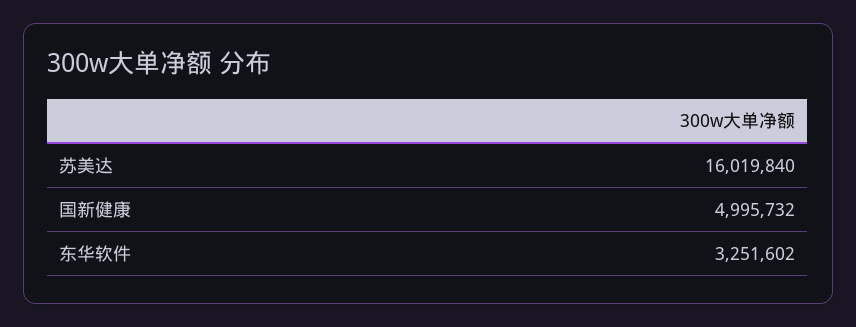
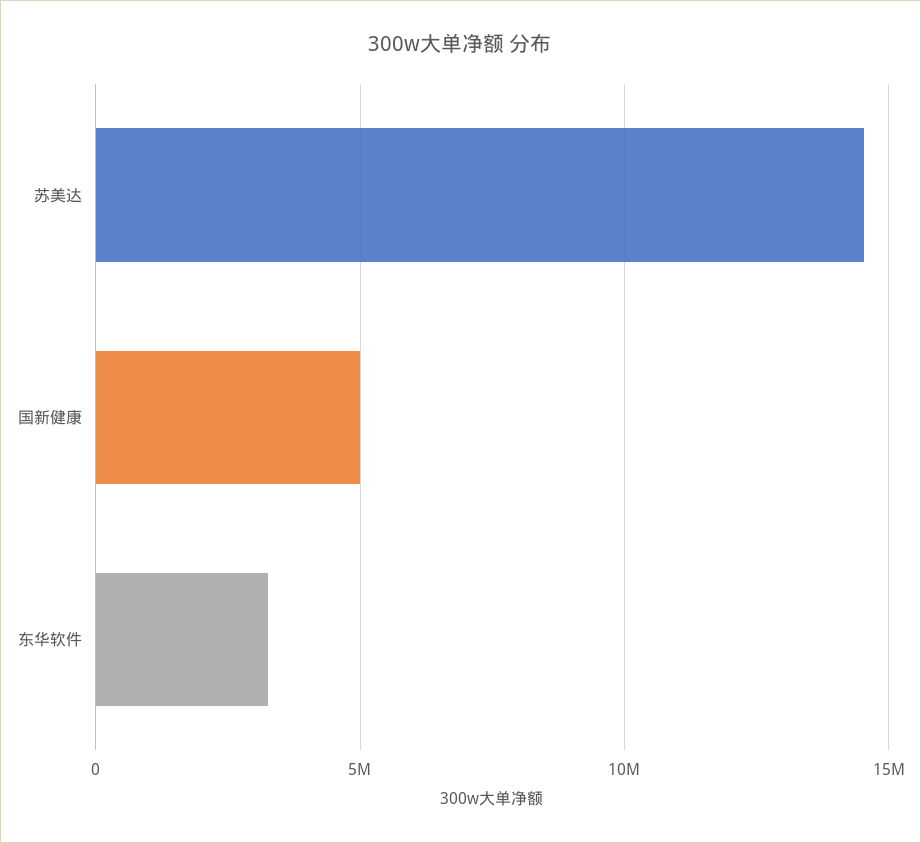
  {
-   "苏美达": 16019840,
+   "苏美达": 14500000,
    "国新健康": 4995732,
    "东华软件": 3251602
  }

